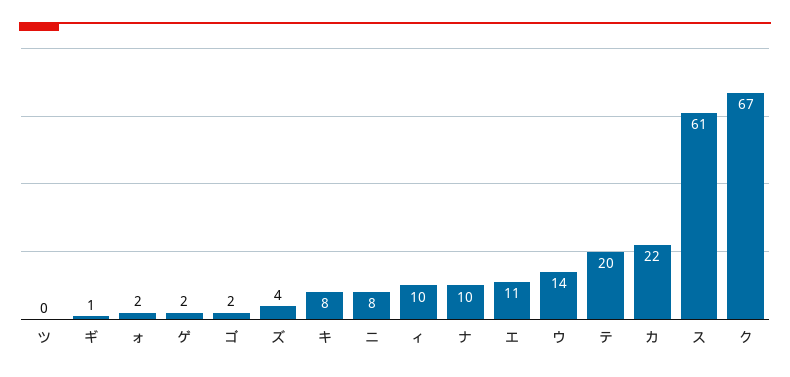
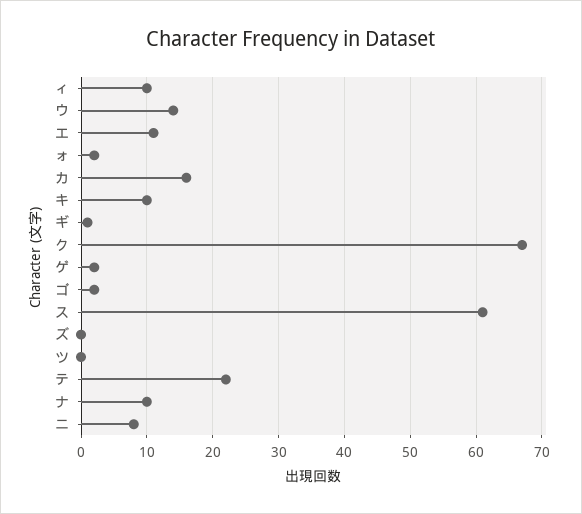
  {
    "ツ": 0,
    "ギ": 1,
    "ォ": 2,
    "ゲ": 2,
    "ゴ": 2,
-   "ズ": 4,
+   "ズ": 0,
-   "キ": 8,
+   "キ": 10,
    "ニ": 8,
    "ィ": 10,
    "ナ": 10,
    "エ": 11,
    "ウ": 14,
-   "テ": 20,
+   "テ": 22,
-   "カ": 22,
+   "カ": 16,
    "ス": 61,
    "ク": 67
  }

